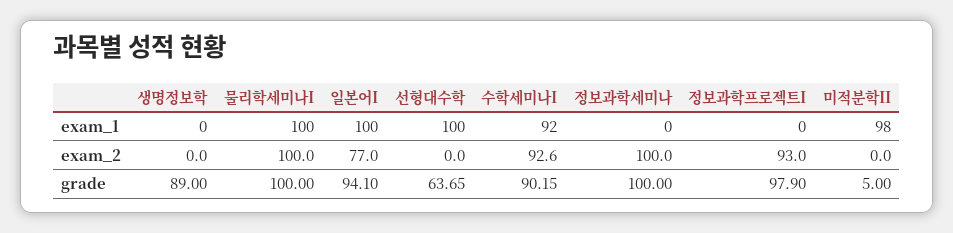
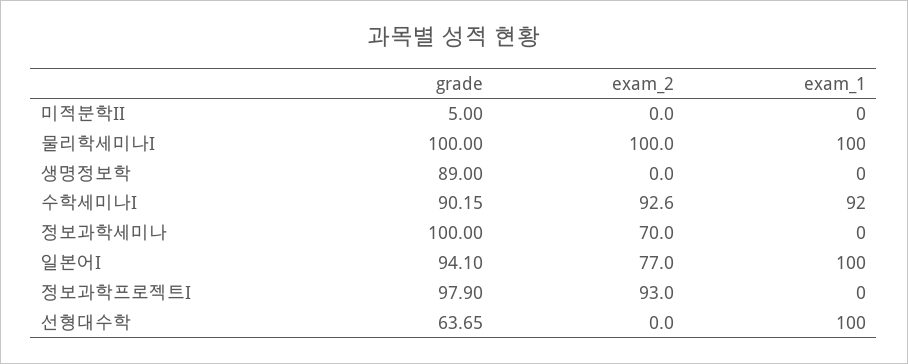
  {
    "생명정보학": {
      "exam_1": 0,
      "exam_2": 0,
      "grade": 89
    },
    "물리학세미나I": {
      "exam_1": 100,
      "exam_2": 100,
      "grade": 100
    },
    "일본어I": {
      "exam_1": 100,
      "exam_2": 77,
      "grade": 94.1
    },
    "선형대수학": {
      "exam_1": 100,
      "exam_2": 0,
      "grade": 63.65
    },
    "수학세미나I": {
      "exam_1": 92,
      "exam_2": 92.6,
      "grade": 90.15
    },
    "정보과학세미나": {
      "exam_1": 0,
-     "exam_2": 100,
+     "exam_2": 70,
      "grade": 100
    },
    "정보과학프로젝트I": {
      "exam_1": 0,
      "exam_2": 93,
      "grade": 97.9
    },
    "미적분학II": {
-     "exam_1": 98,
+     "exam_1": 0,
      "exam_2": 0,
      "grade": 5
    }
  }

